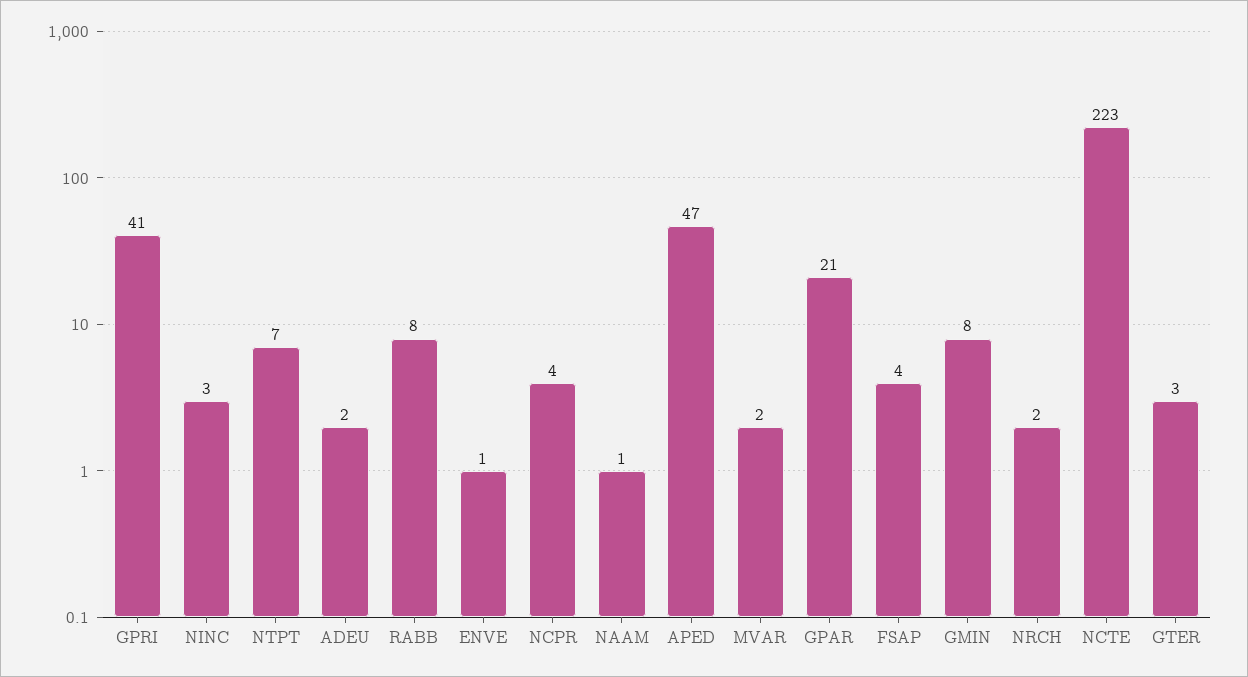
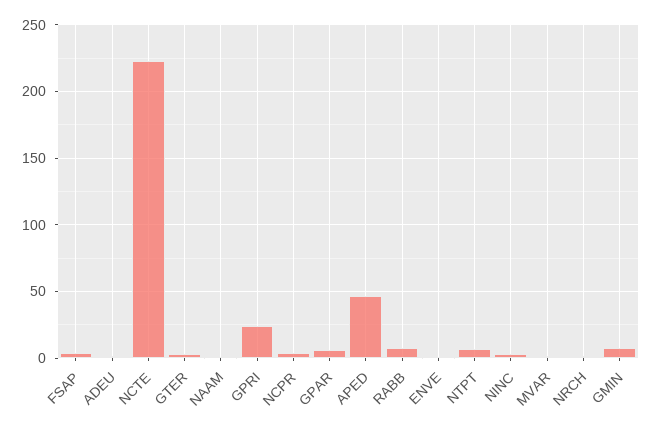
  {
-   "GPRI": 41,
+   "GPRI": 25,
    "NINC": 3,
    "NTPT": 7,
    "ADEU": 2,
    "RABB": 8,
    "ENVE": 1,
    "NCPR": 4,
    "NAAM": 1,
    "APED": 47,
    "MVAR": 2,
-   "GPAR": 21,
+   "GPAR": 5,
    "FSAP": 4,
    "GMIN": 8,
    "NRCH": 2,
    "NCTE": 223,
    "GTER": 3
  }

